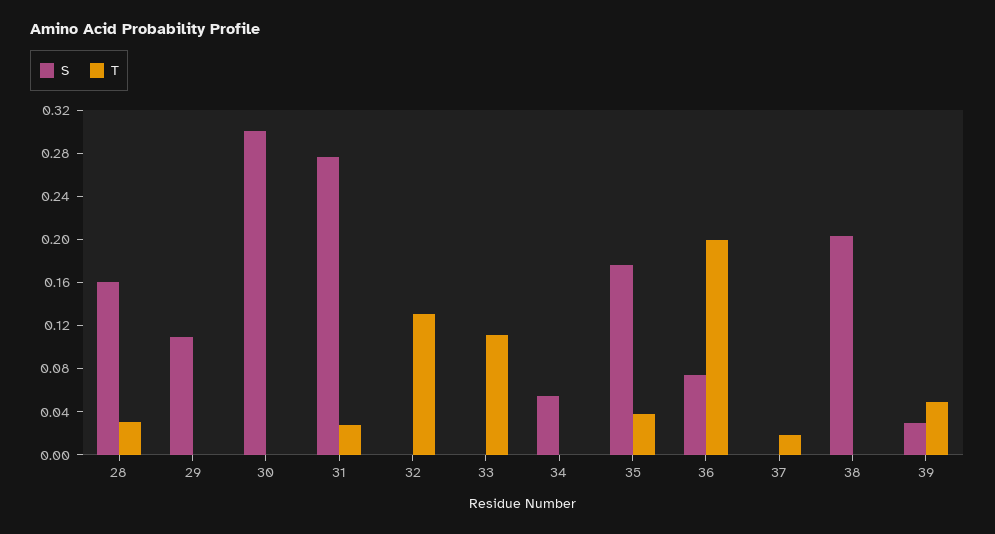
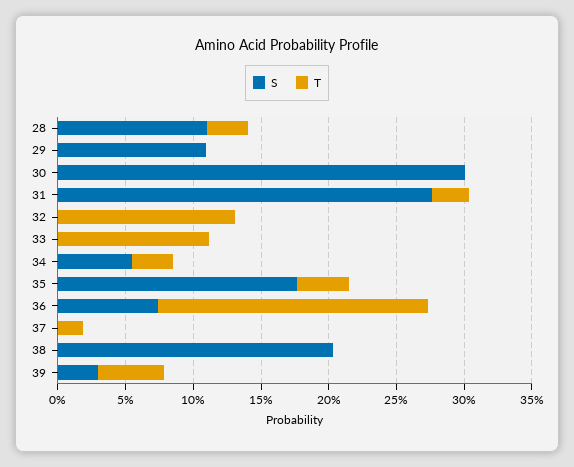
  {
    "S": {
-     "28": 0.16,
+     "28": 0.11,
      "29": 0.11,
      "30": 0.3,
      "31": 0.28,
      "32": 0,
      "33": 0,
      "34": 0.06,
      "35": 0.18,
      "36": 0.07,
      "37": 0,
      "38": 0.2,
      "39": 0.03
    },
    "T": {
      "28": 0.03,
      "29": 0,
      "30": 0,
      "31": 0.03,
      "32": 0.13,
      "33": 0.11,
-     "34": 0,
+     "34": 0.03,
      "35": 0.04,
      "36": 0.2,
      "37": 0.02,
      "38": 0,
      "39": 0.05
    }
  }

